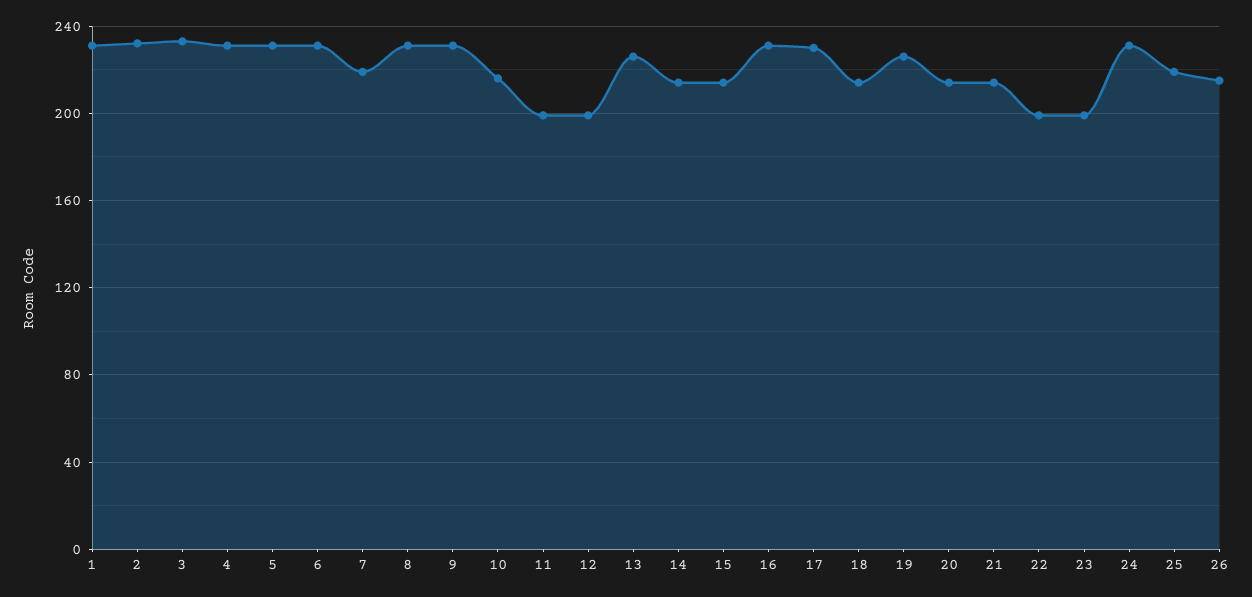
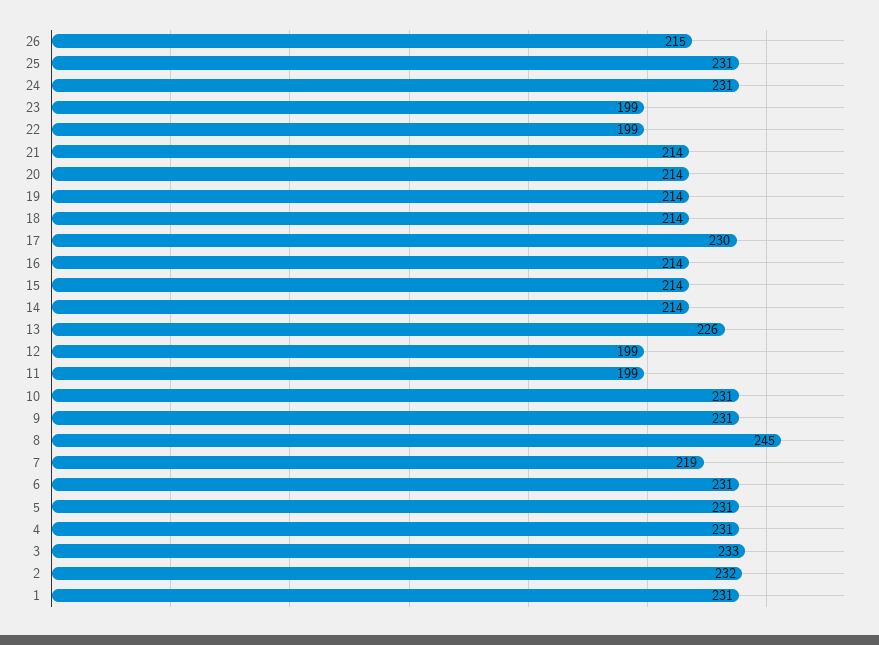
  {
    "1": 231,
    "2": 232,
    "3": 233,
    "4": 231,
    "5": 231,
    "6": 231,
    "7": 219,
-   "8": 230,
+   "8": 245,
    "9": 231,
-   "10": 215,
+   "10": 231,
    "11": 199,
    "12": 199,
    "13": 226,
    "14": 214,
    "15": 214,
-   "16": 230,
+   "16": 214,
    "17": 230,
    "18": 214,
-   "19": 225,
+   "19": 214,
    "20": 214,
    "21": 214,
    "22": 199,
    "23": 199,
    "24": 231,
-   "25": 220,
+   "25": 231,
    "26": 215
  }

